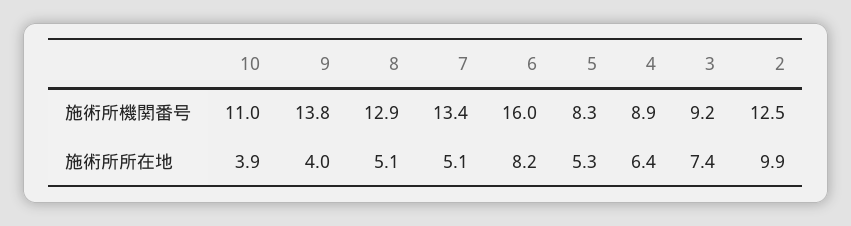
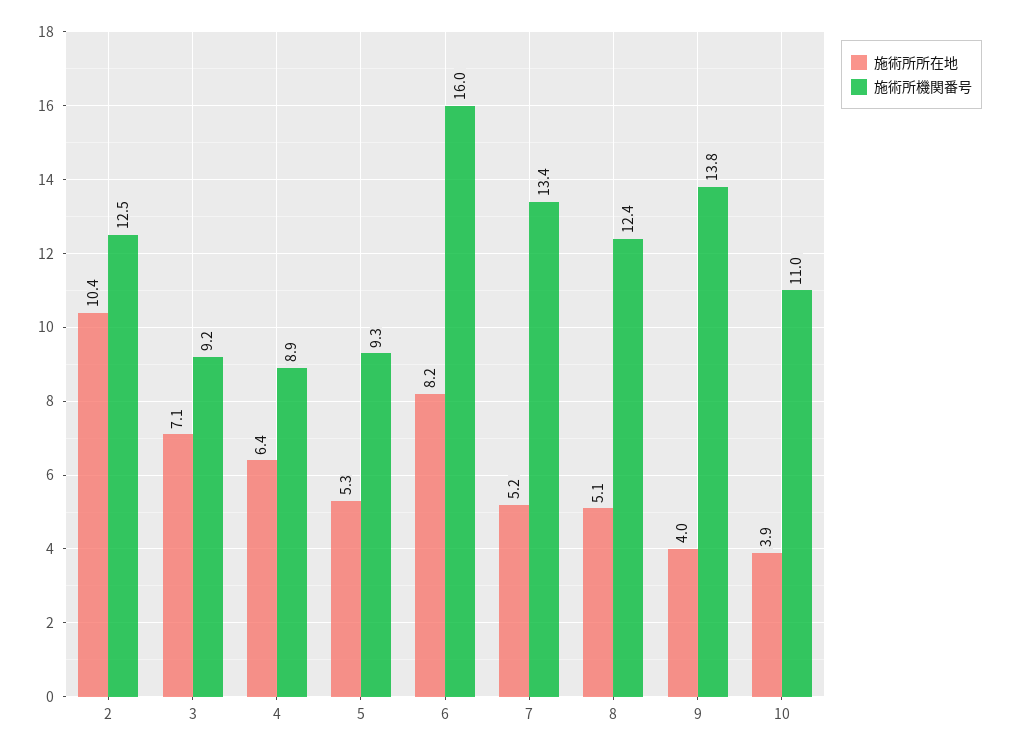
  {
    "施術所機関番号": {
      "10": 11,
      "9": 13.8,
-     "8": 12.9,
+     "8": 12.4,
      "7": 13.4,
      "6": 16,
-     "5": 8.3,
+     "5": 9.3,
      "4": 8.9,
      "3": 9.2,
      "2": 12.5
    },
    "施術所所在地": {
      "10": 3.9,
      "9": 4,
      "8": 5.1,
-     "7": 5.1,
+     "7": 5.2,
      "6": 8.2,
      "5": 5.3,
      "4": 6.4,
-     "3": 7.4,
+     "3": 7.1,
-     "2": 9.9
+     "2": 10.4
    }
  }

